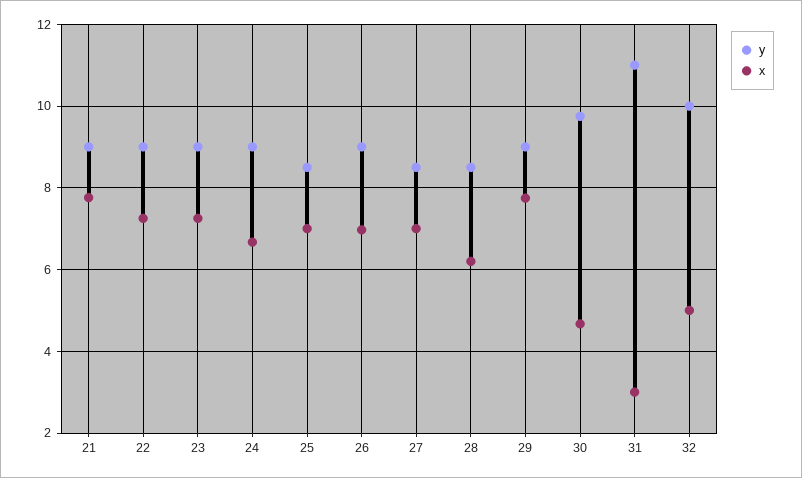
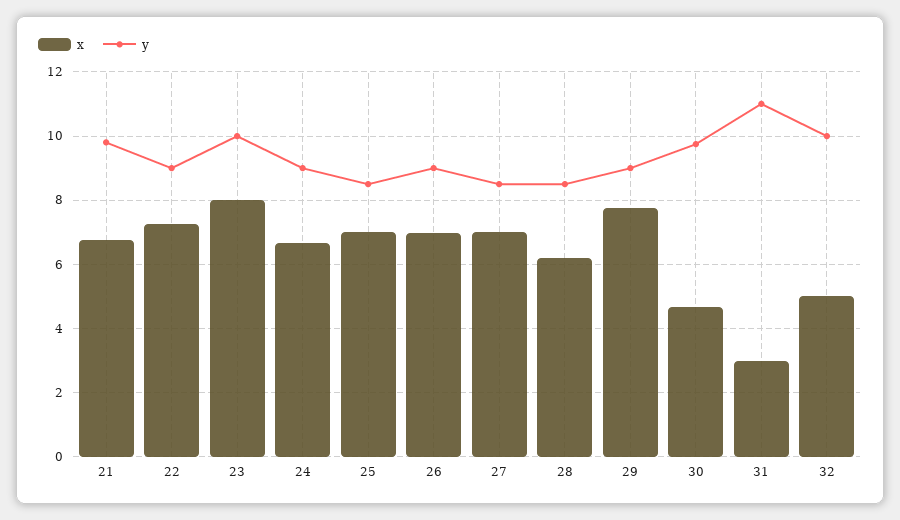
  {
    "y": {
-     "21": 9,
+     "21": 9.8,
      "22": 9,
-     "23": 9,
+     "23": 10,
      "24": 9,
      "25": 8.6,
      "26": 9,
      "27": 8.6,
      "28": 8.6,
      "29": 9,
      "30": 9.8,
      "31": 11,
      "32": 10
    },
    "x": {
-     "21": 7.8,
+     "21": 6.8,
      "22": 7.2,
-     "23": 7.2,
+     "23": 8,
      "24": 6.6,
      "25": 7,
      "26": 7,
      "27": 7,
      "28": 6.2,
      "29": 7.8,
      "30": 4.6,
      "31": 3,
      "32": 5
    }
  }

